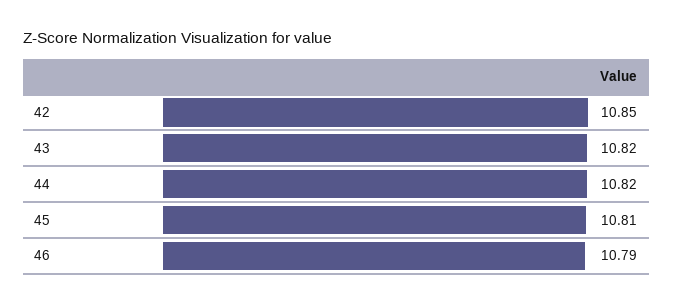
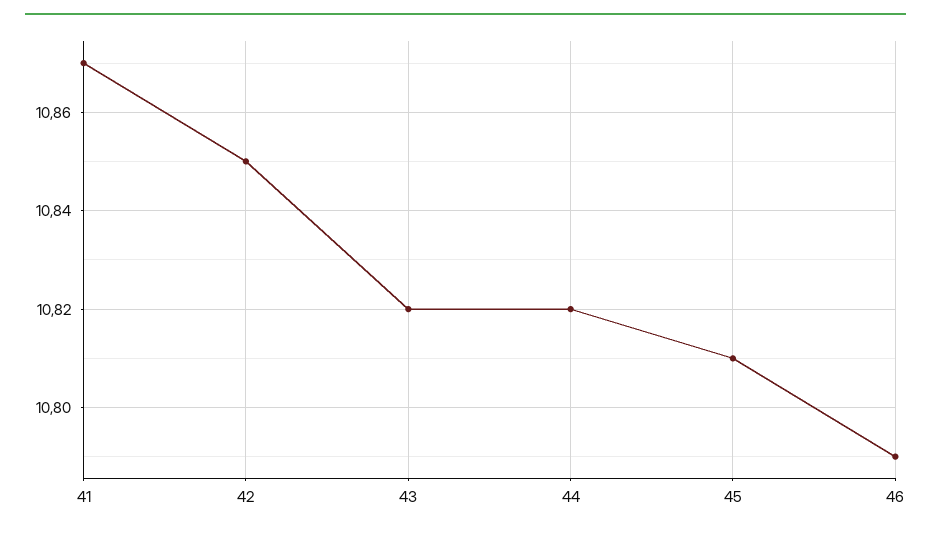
  {
    "42": 10.85,
    "43": 10.82,
    "44": 10.82,
    "45": 10.81,
-   "46": 10.79
+   "46": 10.79,
+   "41": 10.87
  }

